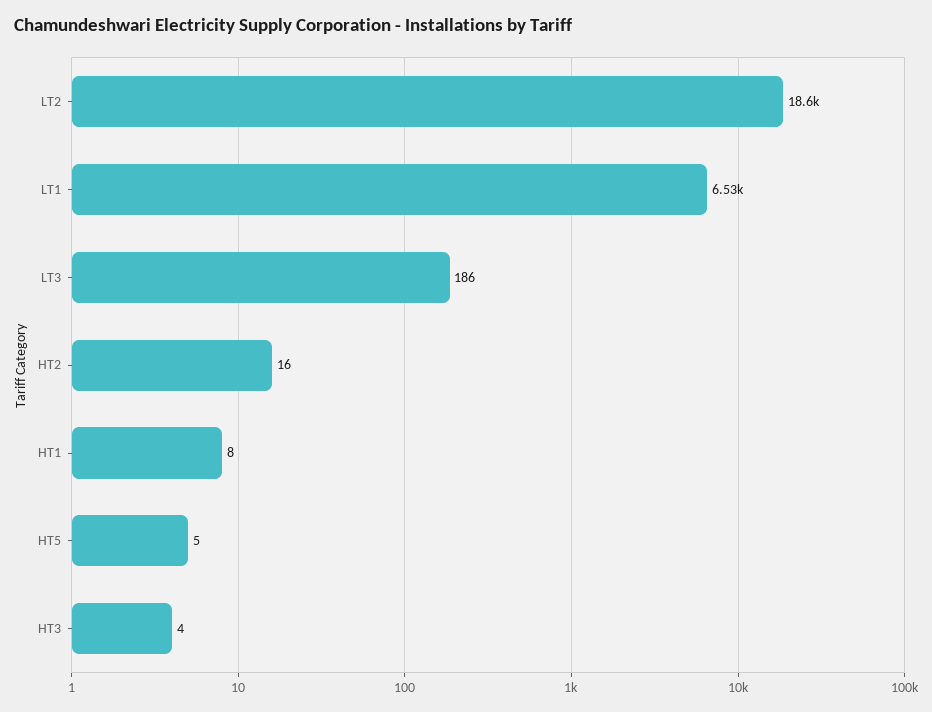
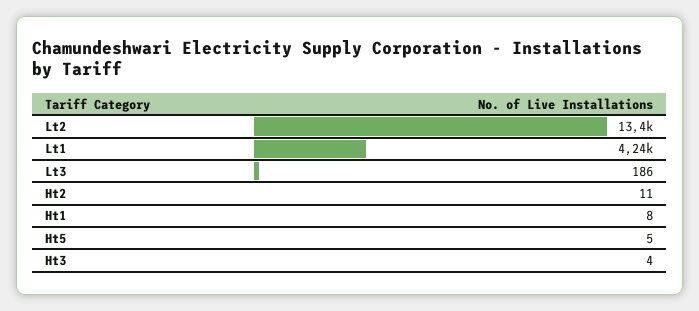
  {
-   "LT2": 18600,
+   "LT2": 13400,
-   "LT1": 6530,
+   "LT1": 4240,
    "LT3": 186,
-   "HT2": 16,
+   "HT2": 11,
    "HT1": 8,
    "HT5": 5,
    "HT3": 4
  }

